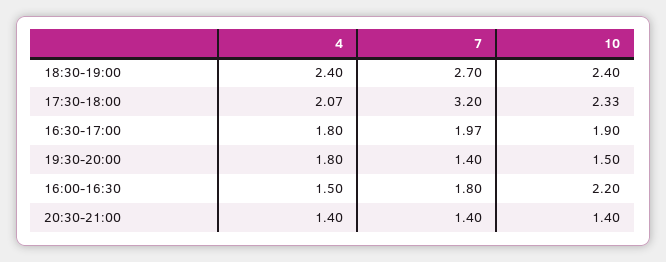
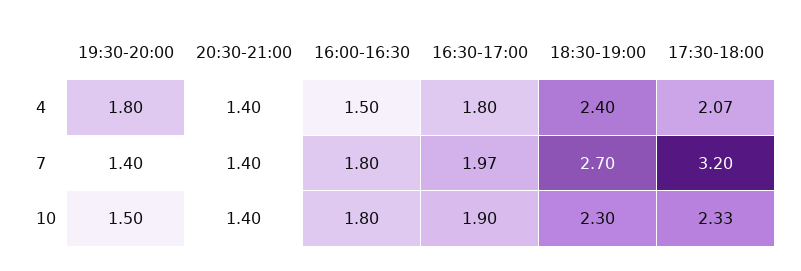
  {
    "4": {
      "18:30-19:00": 2.4,
      "17:30-18:00": 2.07,
      "16:30-17:00": 1.8,
      "19:30-20:00": 1.8,
      "16:00-16:30": 1.5,
      "20:30-21:00": 1.4
    },
    "7": {
      "18:30-19:00": 2.7,
      "17:30-18:00": 3.2,
      "16:30-17:00": 1.97,
      "19:30-20:00": 1.4,
      "16:00-16:30": 1.8,
      "20:30-21:00": 1.4
    },
    "10": {
-     "18:30-19:00": 2.4,
+     "18:30-19:00": 2.3,
      "17:30-18:00": 2.33,
      "16:30-17:00": 1.9,
      "19:30-20:00": 1.5,
-     "16:00-16:30": 2.2,
+     "16:00-16:30": 1.8,
      "20:30-21:00": 1.4
    }
  }

